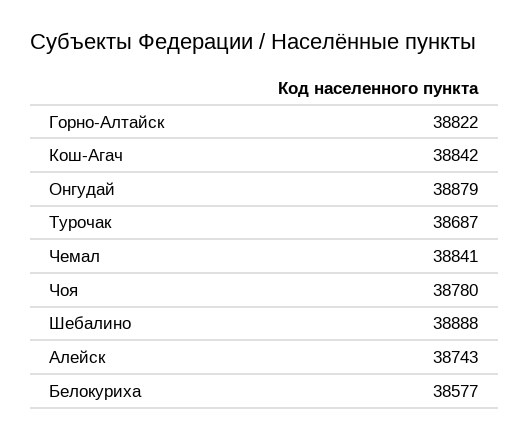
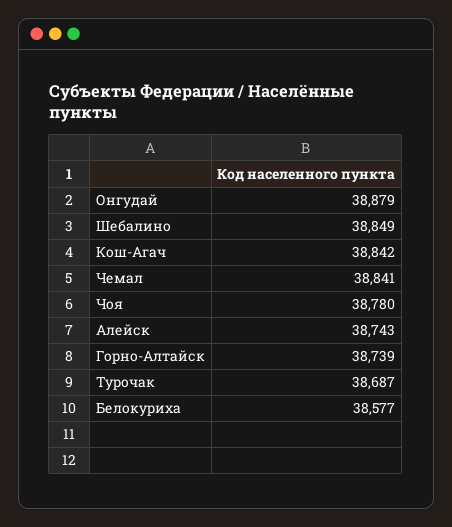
  {
-   "Горно-Алтайск": 38822,
+   "Горно-Алтайск": 38739,
    "Кош-Агач": 38842,
    "Онгудай": 38879,
    "Турочак": 38687,
    "Чемал": 38841,
    "Чоя": 38780,
-   "Шебалино": 38888,
+   "Шебалино": 38849,
    "Алейск": 38743,
    "Белокуриха": 38577
  }

